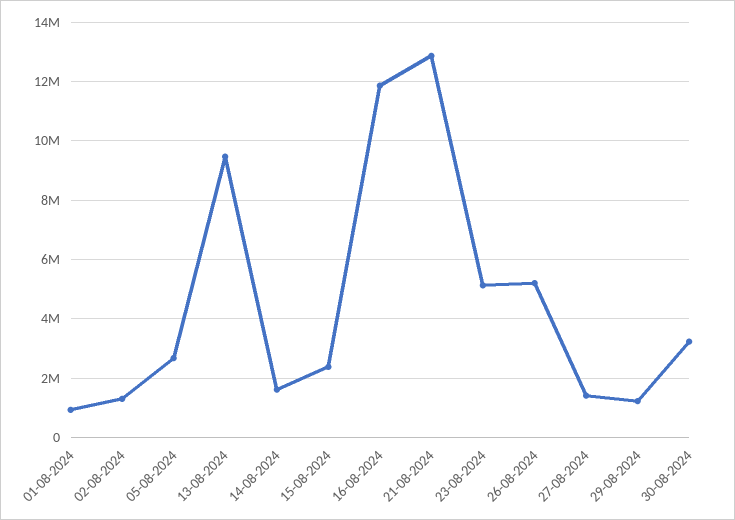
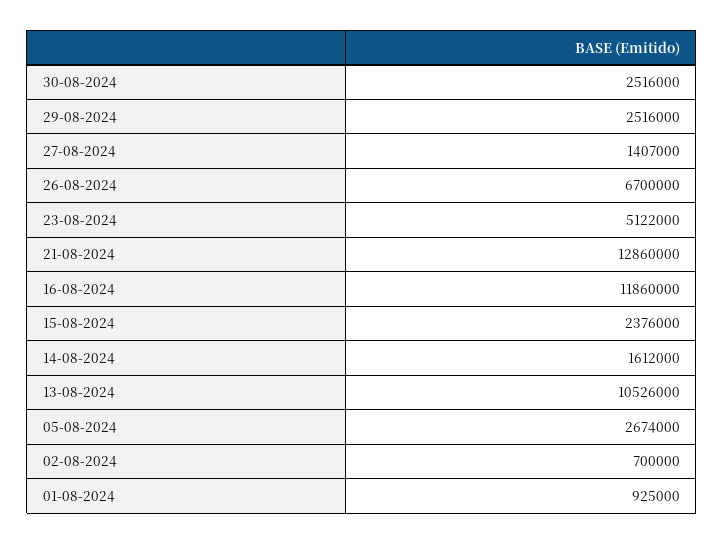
  {
    "01-08-2024": 925000,
-   "02-08-2024": 1250000,
+   "02-08-2024": 700000,
    "05-08-2024": 2674000,
-   "13-08-2024": 9500000,
+   "13-08-2024": 10526000,
    "14-08-2024": 1612000,
    "15-08-2024": 2376000,
    "16-08-2024": 11860000,
    "21-08-2024": 12860000,
    "23-08-2024": 5122000,
-   "26-08-2024": 5250000,
+   "26-08-2024": 6700000,
    "27-08-2024": 1407000,
-   "29-08-2024": 1250000,
+   "29-08-2024": 2516000,
-   "30-08-2024": 3250000
+   "30-08-2024": 2516000
  }

